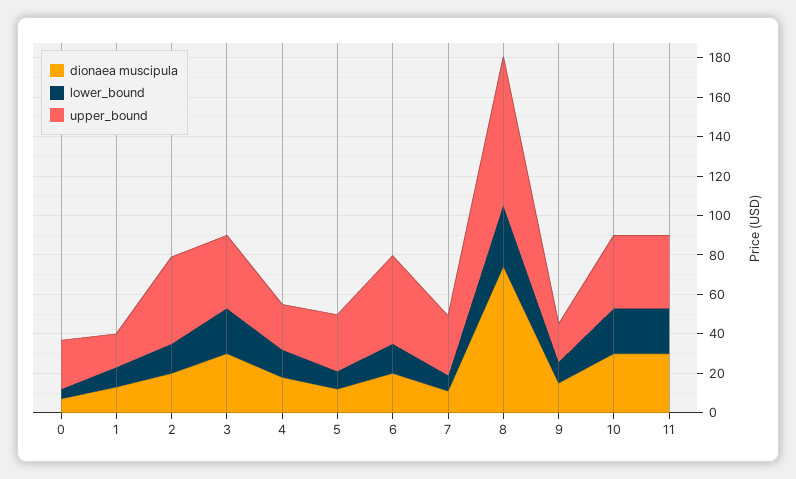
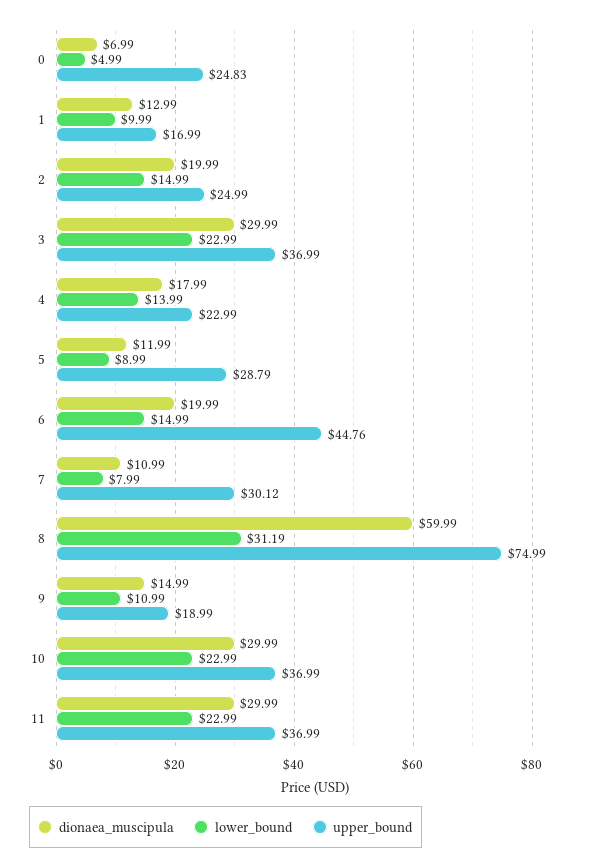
  {
    "dionaea muscipula": {
      "0": 6.99,
      "1": 12.99,
      "2": 19.99,
      "3": 29.99,
      "4": 17.99,
      "5": 11.99,
      "6": 19.99,
      "7": 10.99,
-     "8": 75,
+     "8": 59.99,
      "9": 14.99,
      "10": 29.99,
      "11": 29.99
    },
    "lower_bound": {
      "0": 4.99,
      "1": 9.99,
      "2": 14.99,
      "3": 22.99,
      "4": 13.99,
      "5": 8.99,
      "6": 14.99,
      "7": 7.99,
      "8": 31.19,
      "9": 10.99,
      "10": 22.99,
      "11": 22.99
    },
    "upper_bound": {
      "0": 24.83,
      "1": 16.99,
-     "2": 45,
+     "2": 24.99,
      "3": 36.99,
      "4": 22.99,
      "5": 28.79,
      "6": 44.76,
      "7": 30.12,
      "8": 74.99,
      "9": 18.99,
      "10": 36.99,
      "11": 36.99
    }
  }

